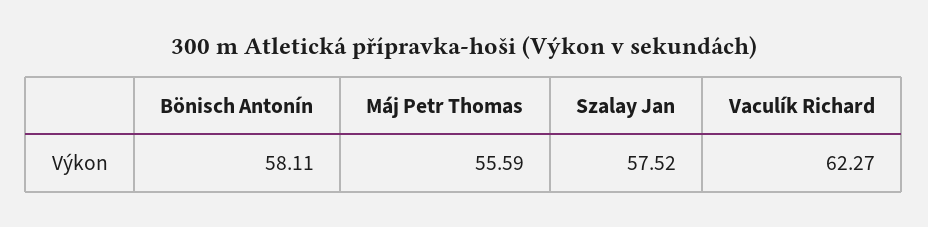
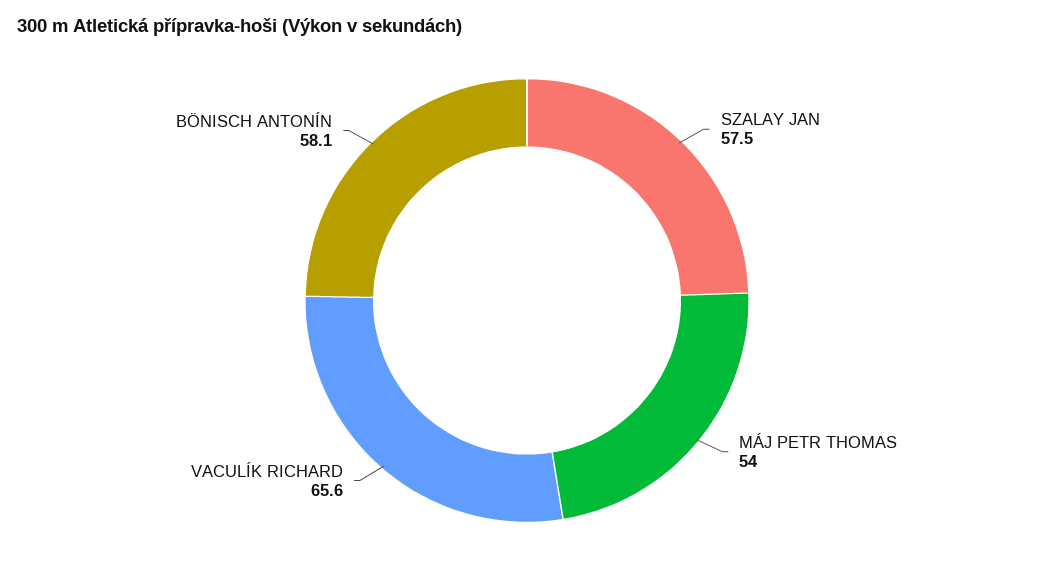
  {
    "Bönisch Antonín": 58.11,
-   "Máj Petr Thomas": 55.59,
+   "Máj Petr Thomas": 54,
    "Szalay Jan": 57.52,
-   "Vaculík Richard": 62.27
+   "Vaculík Richard": 65.6
  }

